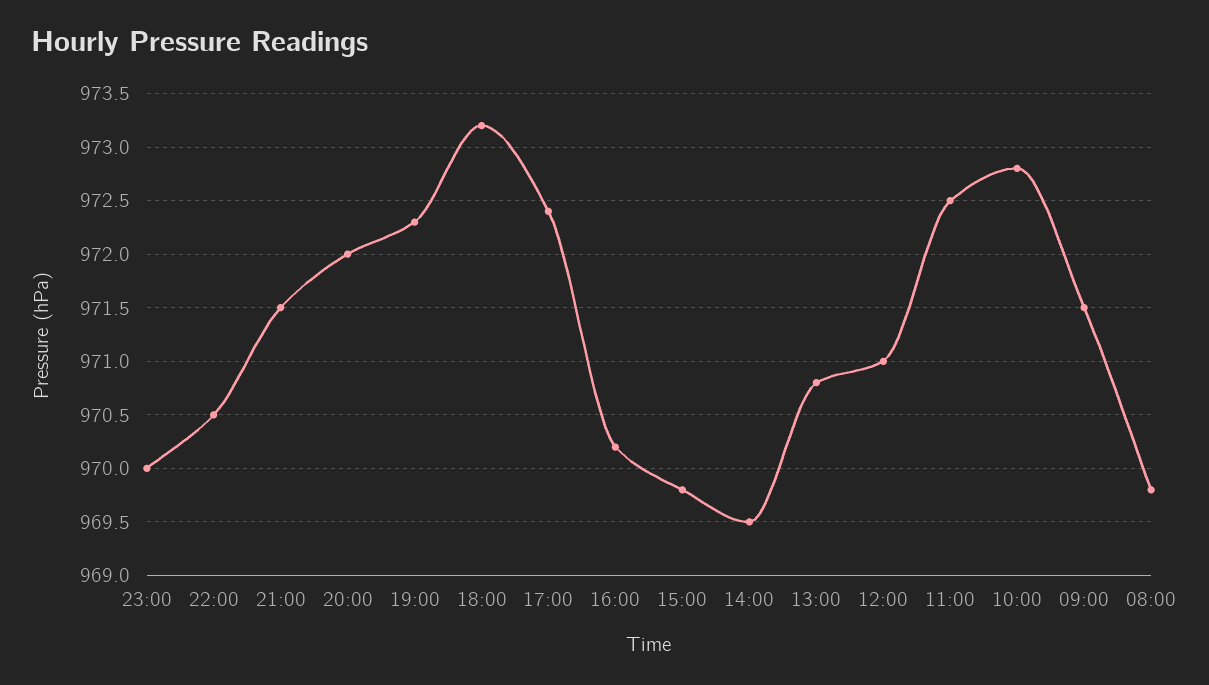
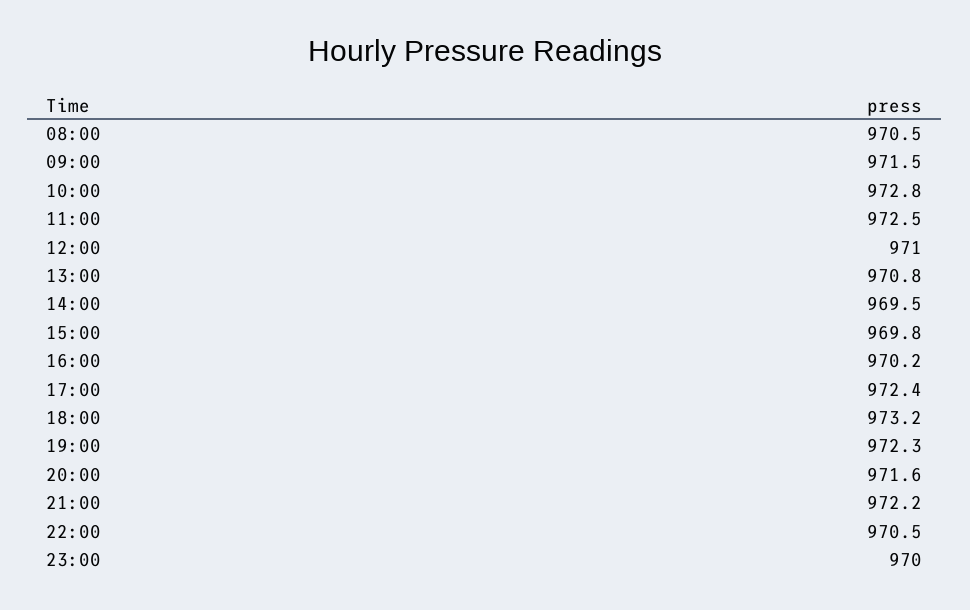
  {
    "23:00": 970,
    "22:00": 970.5,
-   "21:00": 971.5,
+   "21:00": 972.2,
-   "20:00": 972,
+   "20:00": 971.6,
    "19:00": 972.3,
    "18:00": 973.2,
    "17:00": 972.4,
    "16:00": 970.2,
    "15:00": 969.8,
    "14:00": 969.5,
    "13:00": 970.8,
    "12:00": 971,
    "11:00": 972.5,
    "10:00": 972.8,
    "09:00": 971.5,
-   "08:00": 969.8
+   "08:00": 970.5
  }

